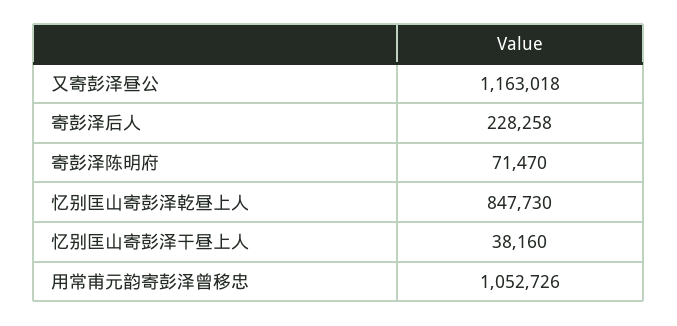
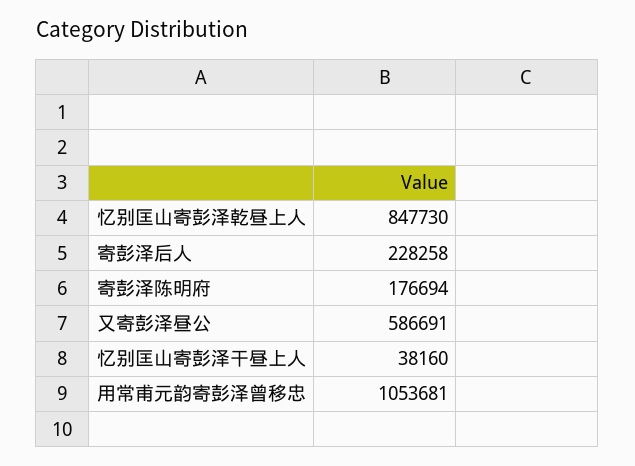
  {
-   "又寄彭泽昼公": 1163018,
+   "又寄彭泽昼公": 586691,
    "寄彭泽后人": 228258,
-   "寄彭泽陈明府": 71470,
+   "寄彭泽陈明府": 176694,
    "忆别匡山寄彭泽乾昼上人": 847730,
    "忆别匡山寄彭泽干昼上人": 38160,
-   "用常甫元韵寄彭泽曾移忠": 1052726
+   "用常甫元韵寄彭泽曾移忠": 1053681
  }

